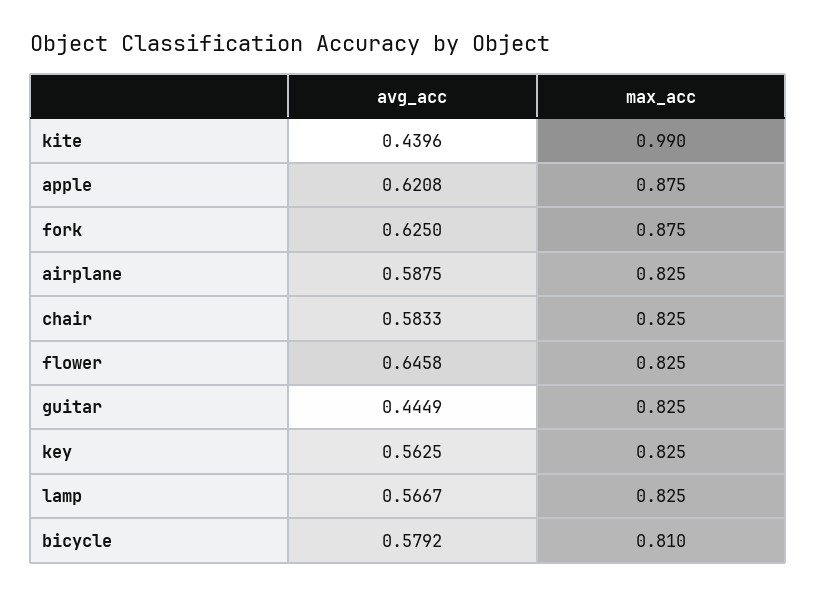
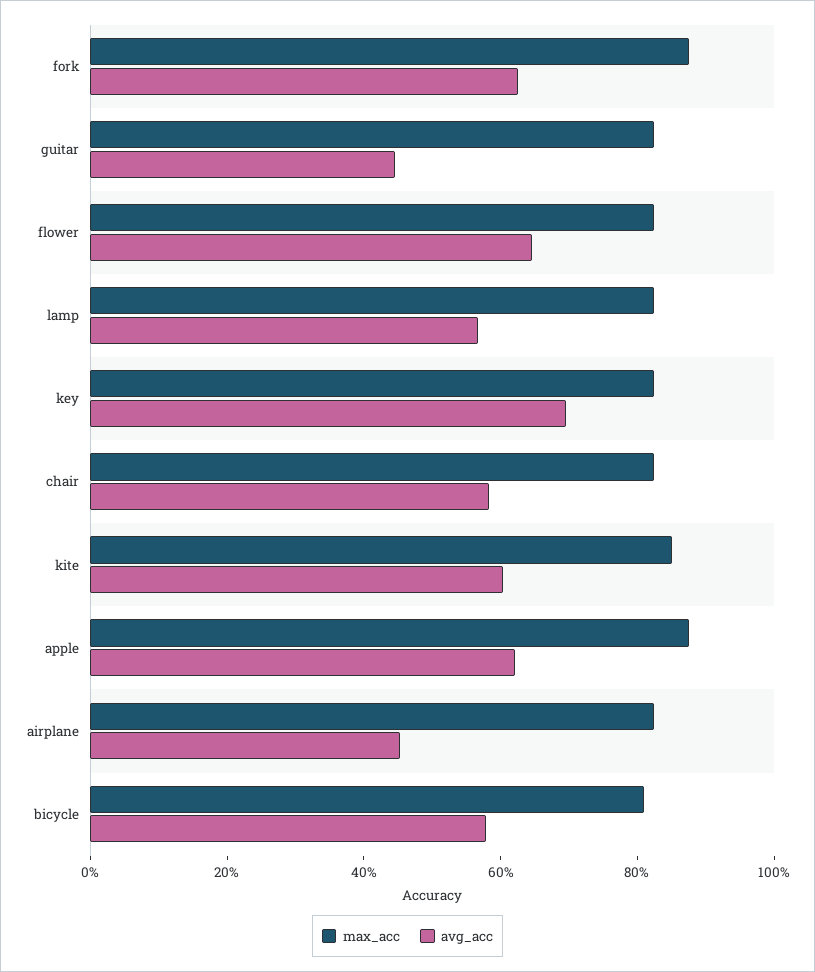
  {
    "avg_acc": {
-     "kite": 0.4396,
+     "kite": 0.6,
      "apple": 0.6208,
      "fork": 0.625,
-     "airplane": 0.5875,
+     "airplane": 0.45,
      "chair": 0.5833,
      "flower": 0.6458,
      "guitar": 0.4449,
-     "key": 0.5625,
+     "key": 0.7,
      "lamp": 0.5667,
      "bicycle": 0.5792
    },
    "max_acc": {
-     "kite": 0.99,
+     "kite": 0.85,
      "apple": 0.875,
      "fork": 0.875,
      "airplane": 0.825,
      "chair": 0.825,
      "flower": 0.825,
      "guitar": 0.825,
      "key": 0.825,
      "lamp": 0.825,
      "bicycle": 0.81
    }
  }

